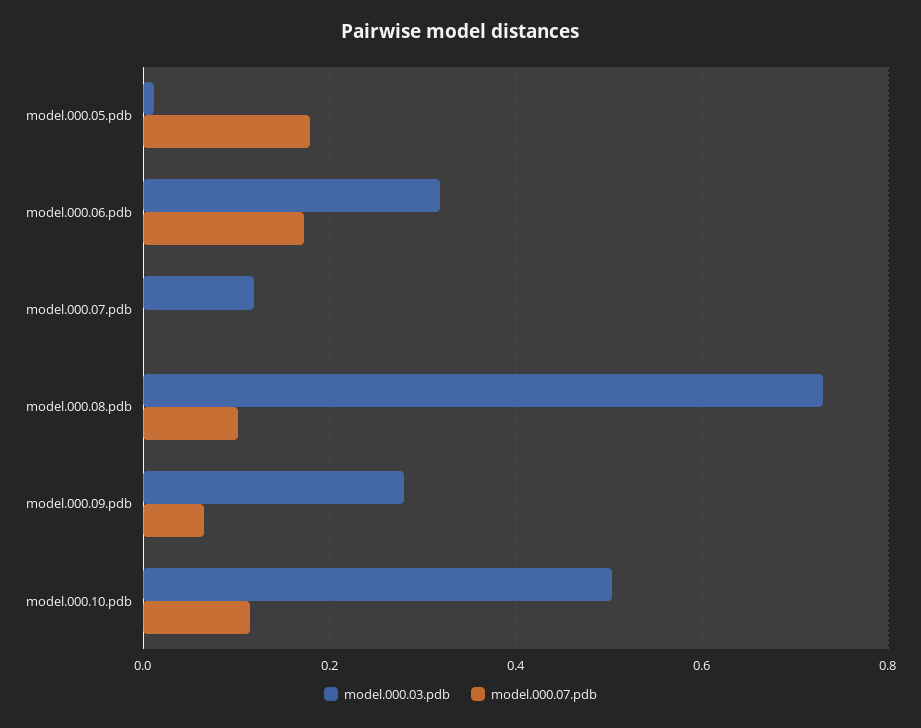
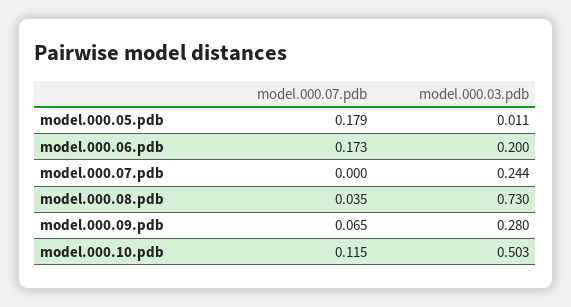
  {
    "model.000.03.pdb": {
      "model.000.05.pdb": 0.011,
-     "model.000.06.pdb": 0.32,
+     "model.000.06.pdb": 0.2,
-     "model.000.07.pdb": 0.12,
+     "model.000.07.pdb": 0.244,
      "model.000.08.pdb": 0.73,
      "model.000.09.pdb": 0.28,
      "model.000.10.pdb": 0.503
    },
    "model.000.07.pdb": {
      "model.000.05.pdb": 0.179,
      "model.000.06.pdb": 0.173,
      "model.000.07.pdb": 0,
-     "model.000.08.pdb": 0.1,
+     "model.000.08.pdb": 0.035,
      "model.000.09.pdb": 0.065,
      "model.000.10.pdb": 0.115
    }
  }

